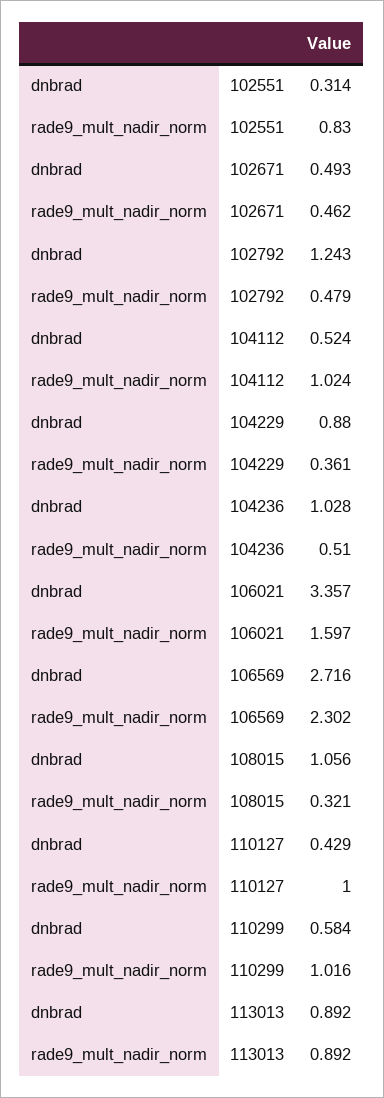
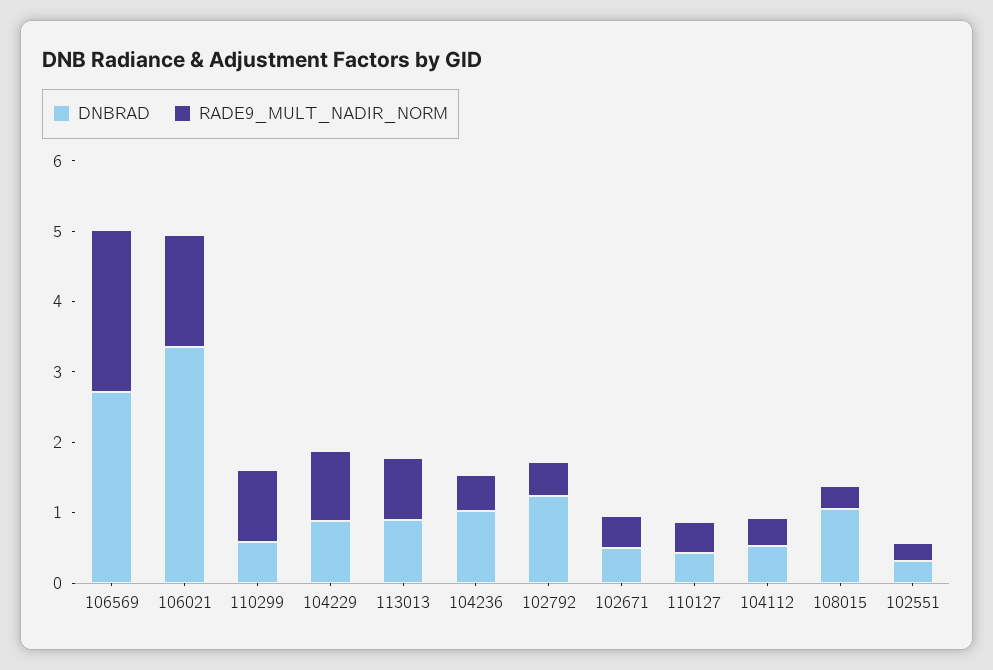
  {
    "dnbrad": {
      "102551": 0.314,
      "102671": 0.493,
      "102792": 1.243,
      "104112": 0.524,
      "104229": 0.88,
      "104236": 1.028,
      "106021": 3.357,
      "106569": 2.716,
      "108015": 1.056,
      "110127": 0.429,
      "110299": 0.584,
      "113013": 0.892
    },
    "rade9_mult_nadir_norm": {
-     "102551": 0.83,
+     "102551": 0.2,
      "102671": 0.462,
      "102792": 0.479,
-     "104112": 1.024,
+     "104112": 0.4,
-     "104229": 0.361,
+     "104229": 1,
      "104236": 0.51,
      "106021": 1.597,
      "106569": 2.302,
      "108015": 0.321,
-     "110127": 1,
+     "110127": 0.4,
      "110299": 1.016,
      "113013": 0.892
    }
  }

